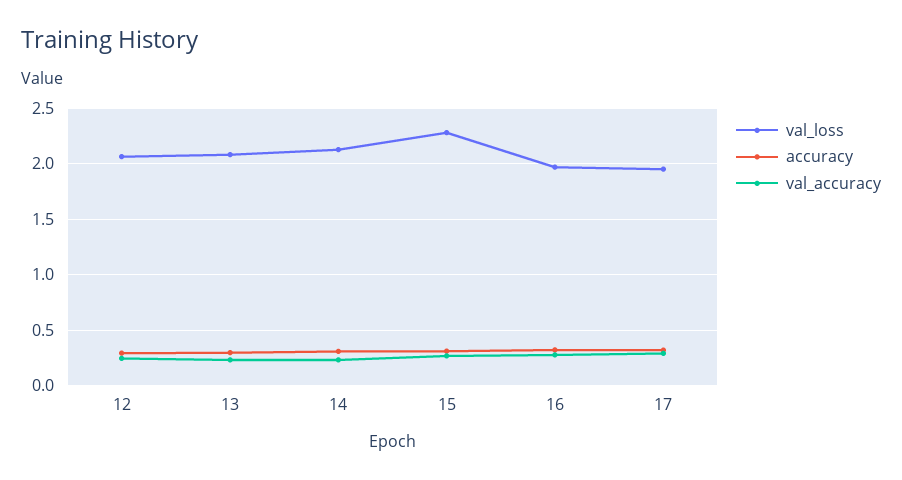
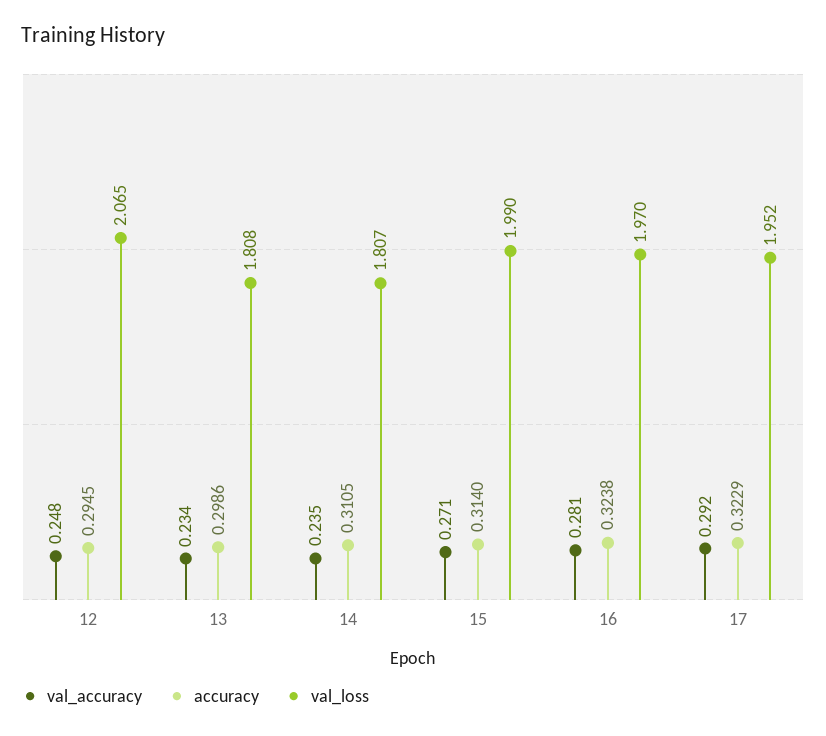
  {
    "val_loss": {
      "12": 2.065,
-     "13": 2.1,
+     "13": 1.808,
-     "14": 2.1,
+     "14": 1.807,
-     "15": 2.3,
+     "15": 1.99,
      "16": 1.97,
      "17": 1.952
    },
    "accuracy": {
      "12": 0.2945,
      "13": 0.2986,
      "14": 0.3105,
      "15": 0.314,
      "16": 0.3238,
      "17": 0.3229
    },
    "val_accuracy": {
      "12": 0.248,
      "13": 0.234,
      "14": 0.235,
      "15": 0.271,
      "16": 0.281,
      "17": 0.292
    }
  }

